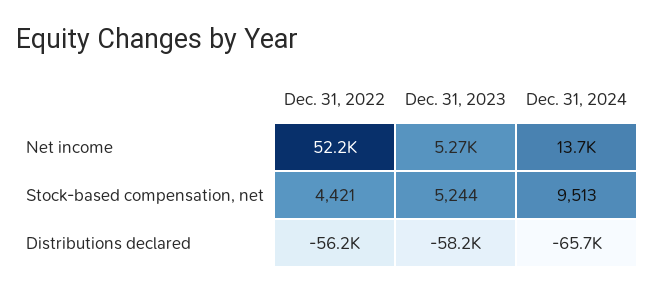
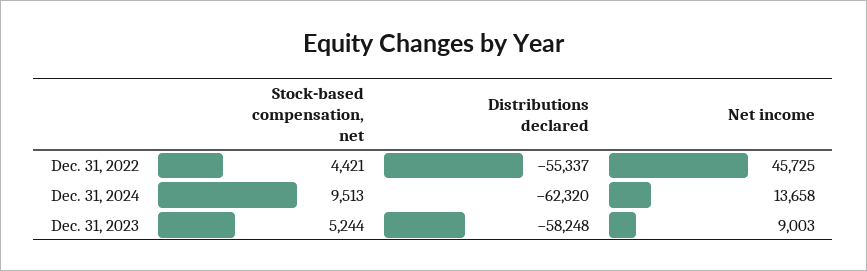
  {
    "Dec. 31, 2022": {
-     "Net income": 52200,
+     "Net income": 45725,
      "Stock-based compensation, net": 4421,
-     "Distributions declared": -56200
+     "Distributions declared": -55337
    },
    "Dec. 31, 2023": {
-     "Net income": 5270,
+     "Net income": 9003,
      "Stock-based compensation, net": 5244,
      "Distributions declared": -58248
    },
    "Dec. 31, 2024": {
      "Net income": 13658,
      "Stock-based compensation, net": 9513,
-     "Distributions declared": -65700
+     "Distributions declared": -62320
    }
  }

